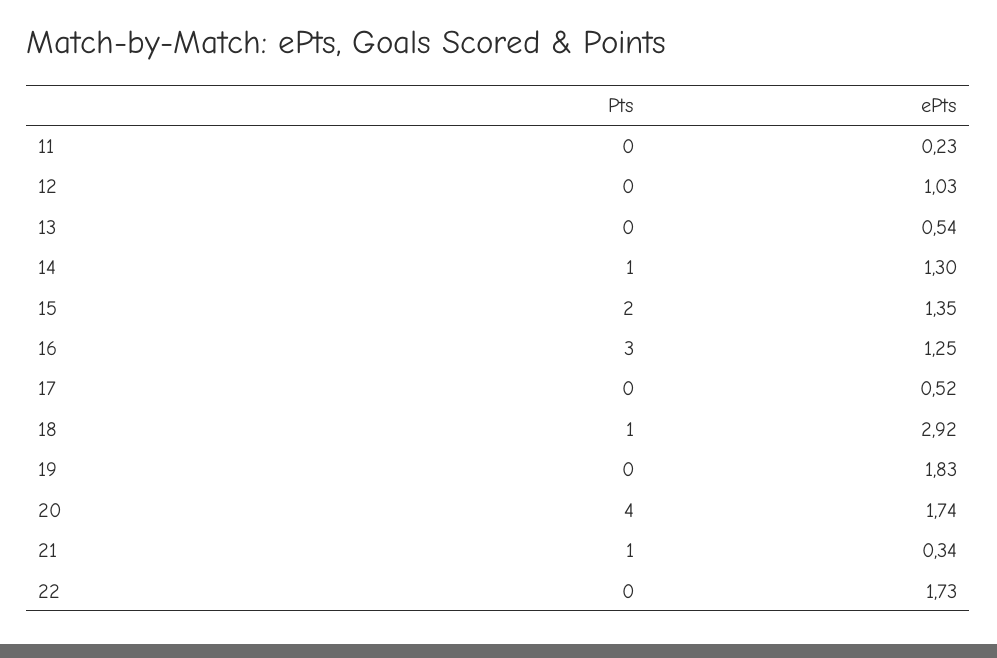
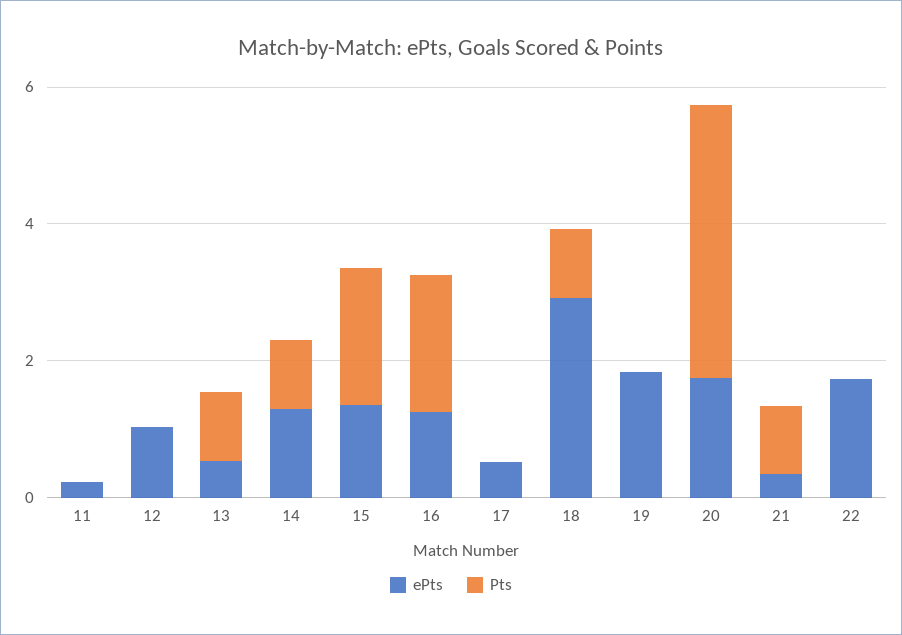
  {
    "Pts": {
      "11": 0,
      "12": 0,
-     "13": 0,
+     "13": 1,
      "14": 1,
      "15": 2,
-     "16": 3,
+     "16": 2,
      "17": 0,
      "18": 1,
      "19": 0,
      "20": 4,
      "21": 1,
      "22": 0
    },
    "ePts": {
      "11": 0.23,
      "12": 1.03,
      "13": 0.54,
      "14": 1.3,
      "15": 1.35,
      "16": 1.25,
      "17": 0.52,
      "18": 2.92,
      "19": 1.83,
      "20": 1.74,
      "21": 0.34,
      "22": 1.73
    }
  }

